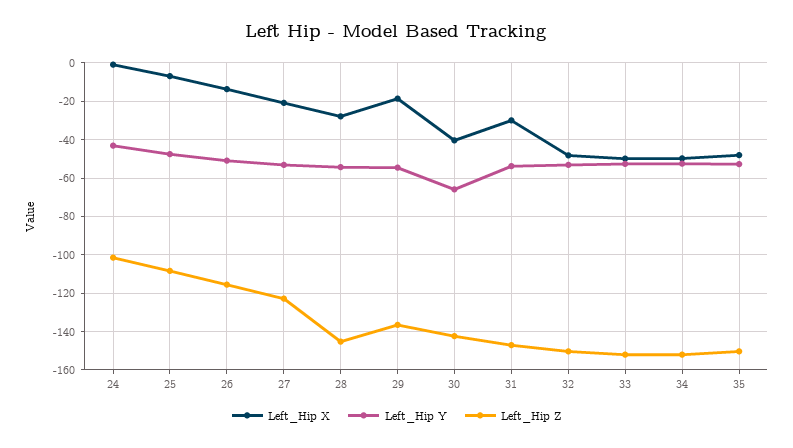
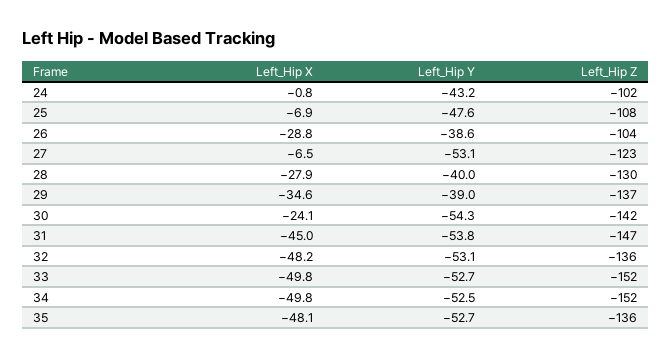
  {
    "Left_Hip X": {
      "24": -0.8,
      "25": -6.9,
-     "26": -15,
+     "26": -28.8,
-     "27": -20,
+     "27": -6.5,
      "28": -27.9,
-     "29": -20,
+     "29": -34.6,
-     "30": -40,
+     "30": -24.1,
-     "31": -30,
+     "31": -45,
      "32": -48.2,
      "33": -49.8,
      "34": -49.8,
      "35": -48.1
    },
    "Left_Hip Y": {
      "24": -43.2,
      "25": -47.6,
-     "26": -50,
+     "26": -38.6,
      "27": -53.1,
-     "28": -55,
+     "28": -40,
-     "29": -55,
+     "29": -39,
-     "30": -65,
+     "30": -54.3,
      "31": -53.8,
      "32": -53.1,
      "33": -52.7,
      "34": -52.5,
      "35": -52.7
    },
    "Left_Hip Z": {
      "24": -102,
      "25": -108,
-     "26": -115,
+     "26": -104,
      "27": -123,
-     "28": -145,
+     "28": -130,
      "29": -137,
      "30": -142,
      "31": -147,
-     "32": -150,
+     "32": -136,
      "33": -152,
      "34": -152,
-     "35": -150
+     "35": -136
    }
  }

